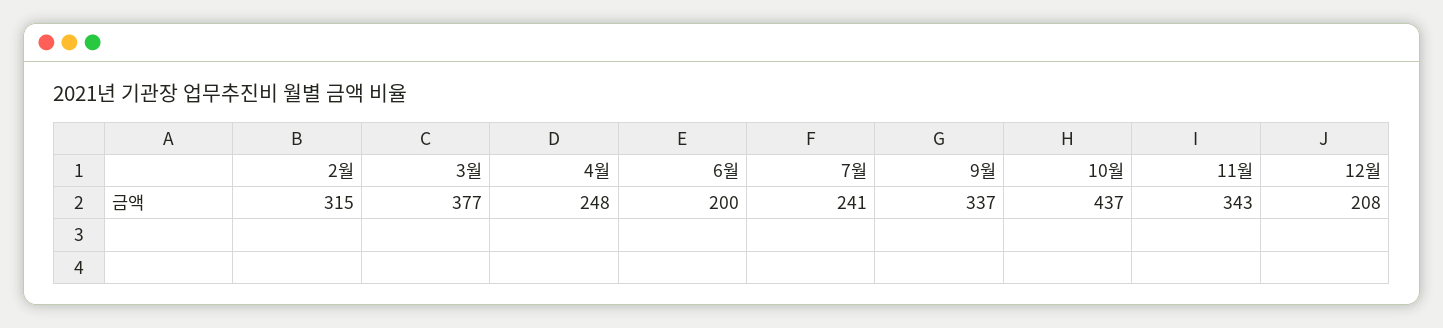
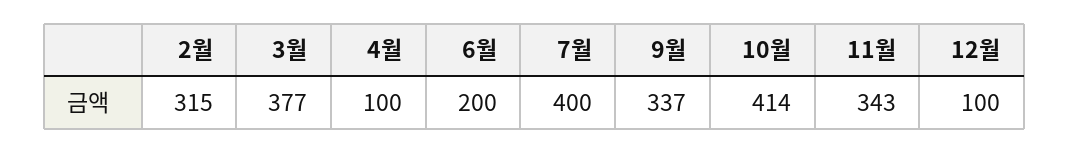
  {
    "2월": 315,
    "3월": 377,
-   "4월": 248,
+   "4월": 100,
    "6월": 200,
-   "7월": 241,
+   "7월": 400,
    "9월": 337,
-   "10월": 437,
+   "10월": 414,
    "11월": 343,
-   "12월": 208
+   "12월": 100
  }

